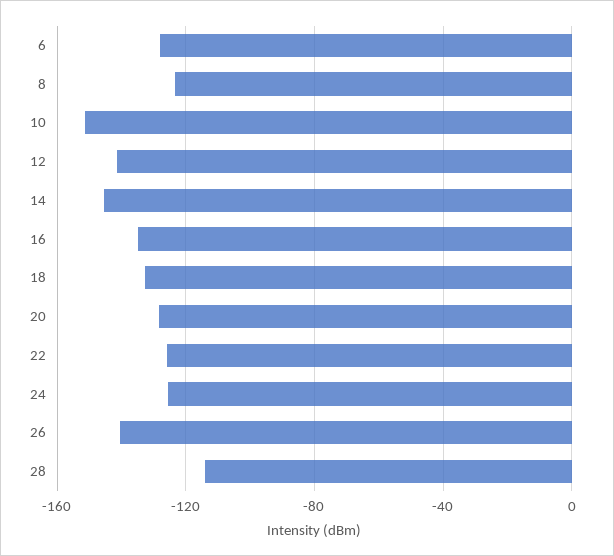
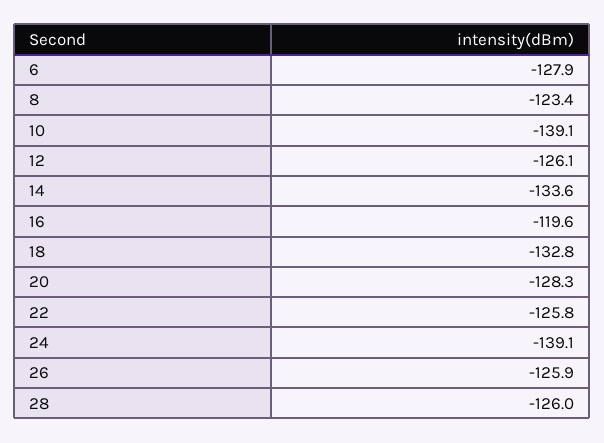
  {
    "6": -127.9,
    "8": -123.4,
-   "10": -150,
+   "10": -139.1,
-   "12": -140,
+   "12": -126.1,
-   "14": -145,
+   "14": -133.6,
-   "16": -135,
+   "16": -119.6,
    "18": -132.8,
    "20": -128.3,
    "22": -125.8,
-   "24": -125,
+   "24": -139.1,
-   "26": -140,
+   "26": -125.9,
-   "28": -115
+   "28": -126
  }

